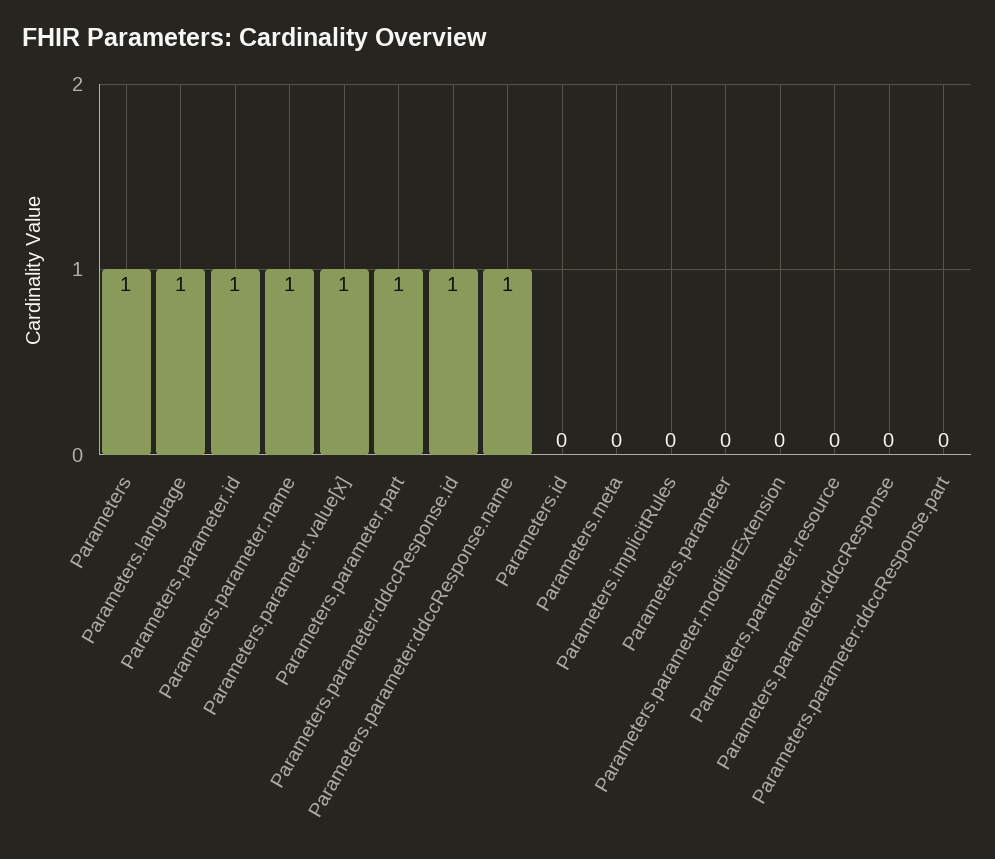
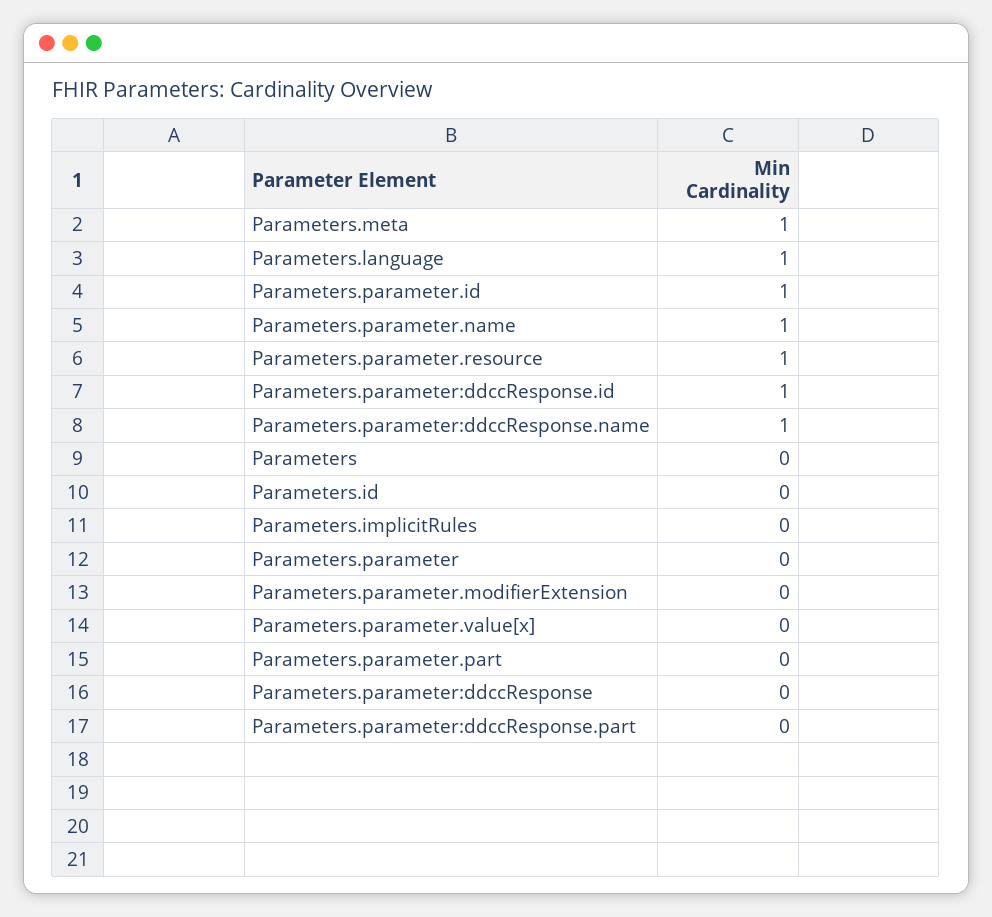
  {
-   "Parameters": 1,
+   "Parameters": 0,
    "Parameters.language": 1,
    "Parameters.parameter.id": 1,
    "Parameters.parameter.name": 1,
-   "Parameters.parameter.value[x]": 1,
+   "Parameters.parameter.value[x]": 0,
-   "Parameters.parameter.part": 1,
+   "Parameters.parameter.part": 0,
    "Parameters.parameter:ddccResponse.id": 1,
    "Parameters.parameter:ddccResponse.name": 1,
    "Parameters.id": 0,
-   "Parameters.meta": 0,
+   "Parameters.meta": 1,
    "Parameters.implicitRules": 0,
    "Parameters.parameter": 0,
    "Parameters.parameter.modifierExtension": 0,
-   "Parameters.parameter.resource": 0,
+   "Parameters.parameter.resource": 1,
    "Parameters.parameter:ddccResponse": 0,
    "Parameters.parameter:ddccResponse.part": 0
  }

